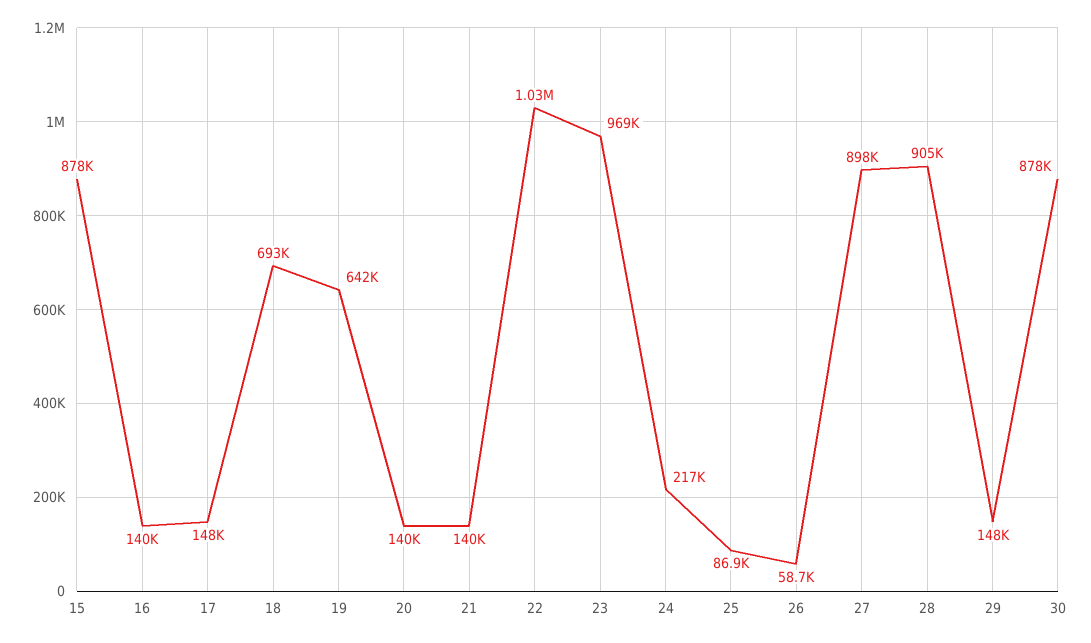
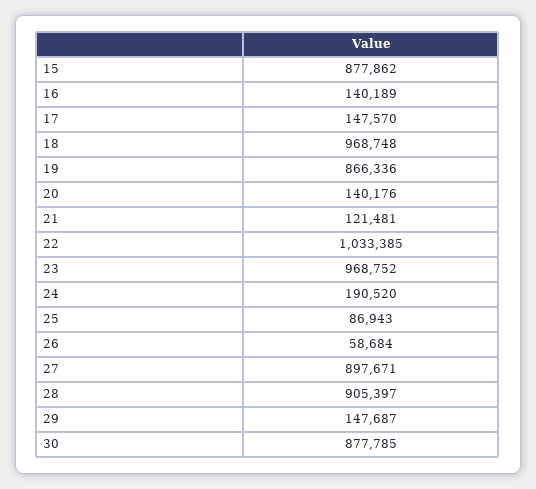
  {
    "15": 877862,
    "16": 140189,
    "17": 147570,
-   "18": 693000,
+   "18": 968748,
-   "19": 642000,
+   "19": 866336,
    "20": 140176,
-   "21": 140000,
+   "21": 121481,
    "22": 1033385,
    "23": 968752,
-   "24": 217000,
+   "24": 190520,
    "25": 86943,
    "26": 58684,
    "27": 897671,
    "28": 905397,
    "29": 147687,
    "30": 877785
  }

